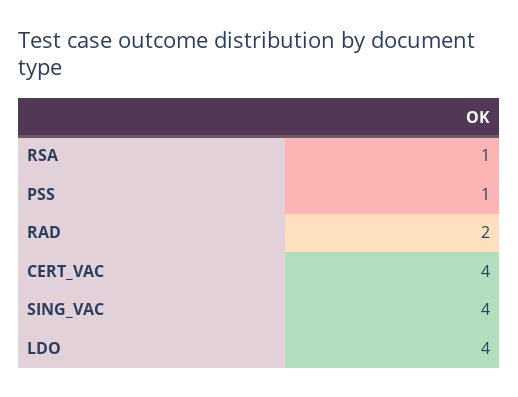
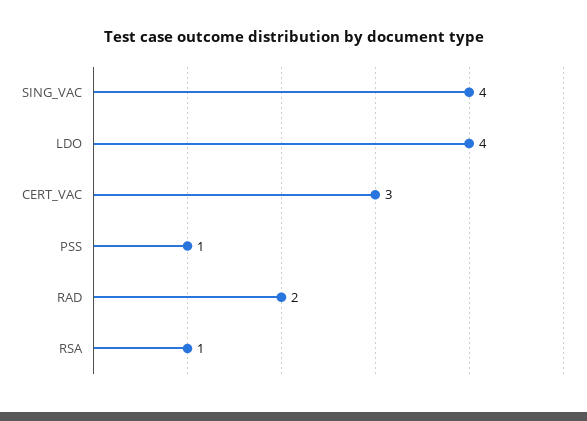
  {
    "RSA": 1,
    "PSS": 1,
    "RAD": 2,
-   "CERT_VAC": 4,
+   "CERT_VAC": 3,
    "SING_VAC": 4,
    "LDO": 4
  }

